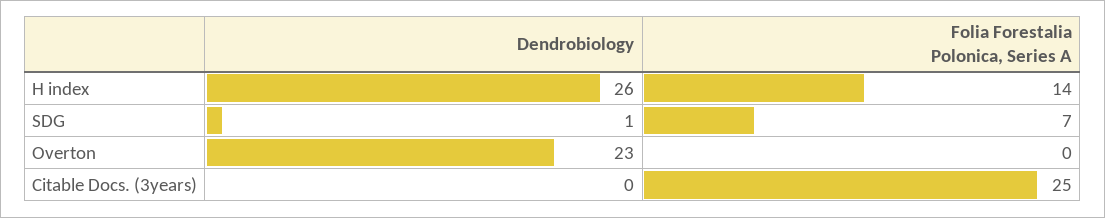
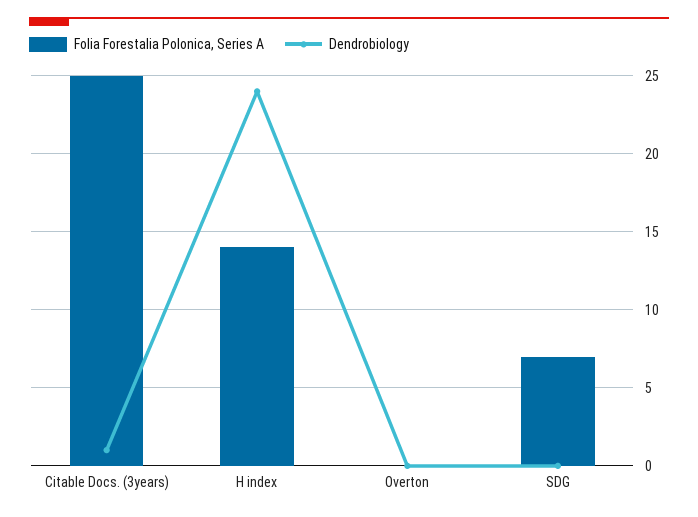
  {
    "Dendrobiology": {
-     "H index": 26,
+     "H index": 24,
-     "SDG": 1,
+     "SDG": 0,
-     "Overton": 23,
+     "Overton": 0,
-     "Citable Docs. (3years)": 0
+     "Citable Docs. (3years)": 1
    },
    "Folia Forestalia Polonica, Series A": {
      "H index": 14,
      "SDG": 7,
      "Overton": 0,
      "Citable Docs. (3years)": 25
    }
  }

